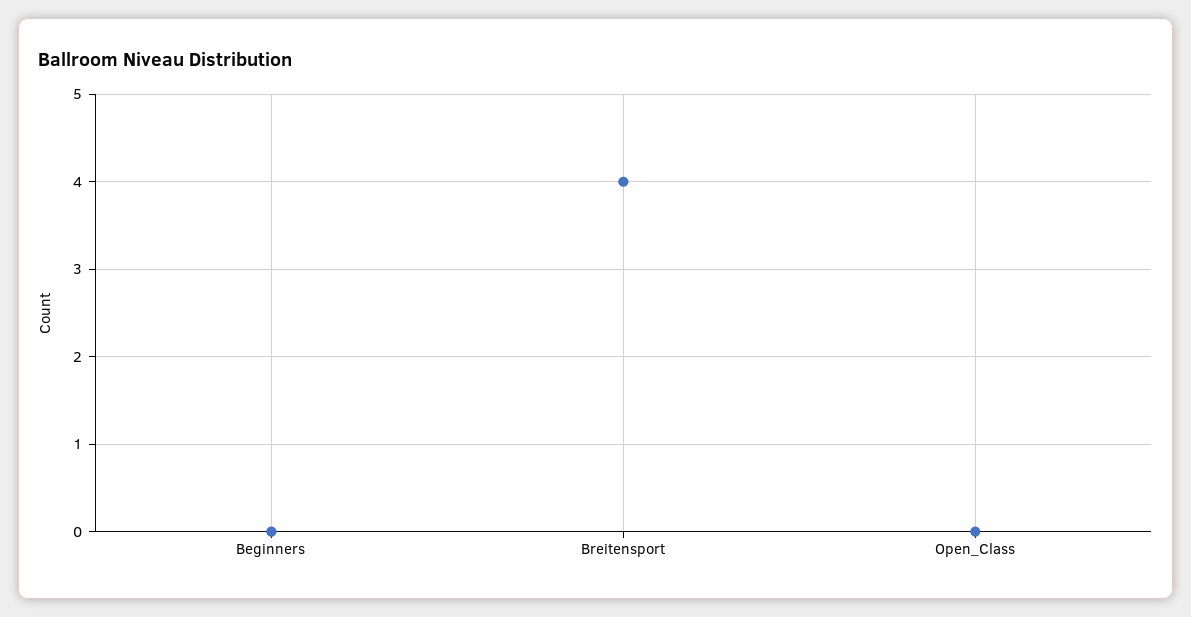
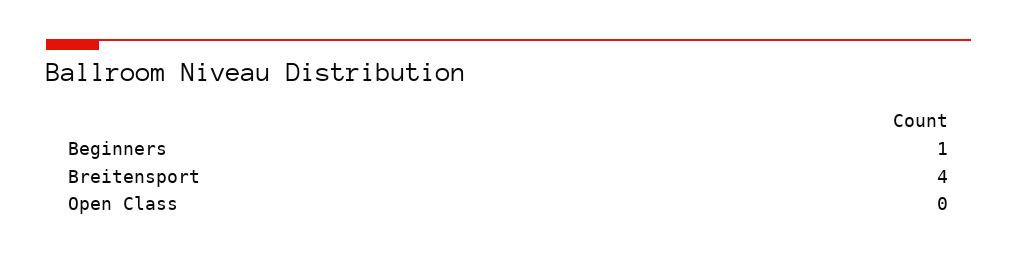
  {
-   "Beginners": 0,
+   "Beginners": 1,
    "Breitensport": 4,
    "Open_Class": 0
  }

